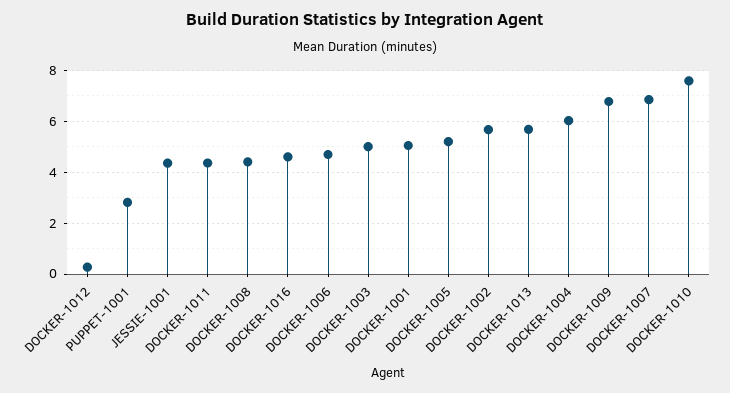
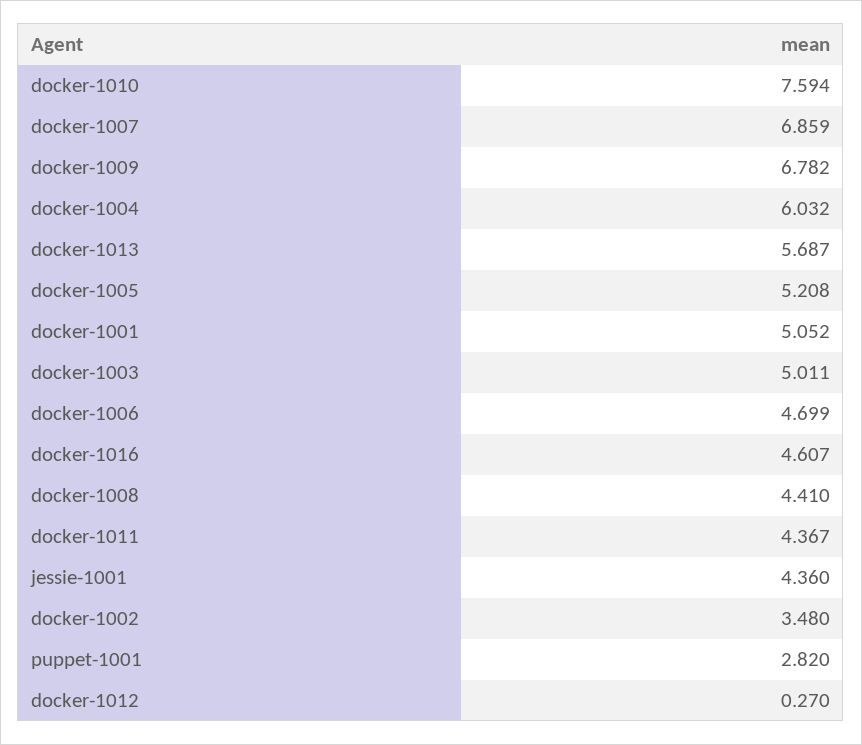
  {
    "DOCKER-1012": 0.27,
    "PUPPET-1001": 2.82,
    "JESSIE-1001": 4.36,
    "DOCKER-1011": 4.367,
    "DOCKER-1008": 4.41,
    "DOCKER-1016": 4.607,
    "DOCKER-1006": 4.699,
    "DOCKER-1003": 5.011,
    "DOCKER-1001": 5.052,
    "DOCKER-1005": 5.208,
-   "DOCKER-1002": 5.75,
+   "DOCKER-1002": 3.48,
    "DOCKER-1013": 5.687,
    "DOCKER-1004": 6.032,
    "DOCKER-1009": 6.782,
    "DOCKER-1007": 6.859,
    "DOCKER-1010": 7.594
  }

